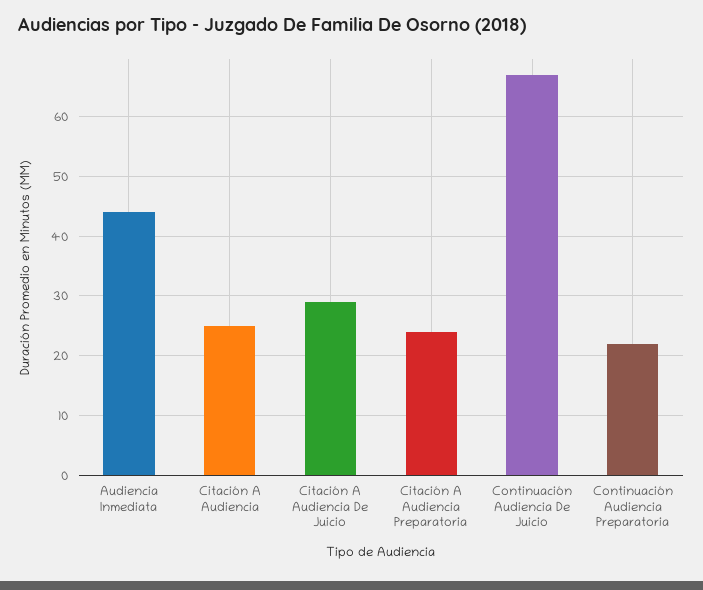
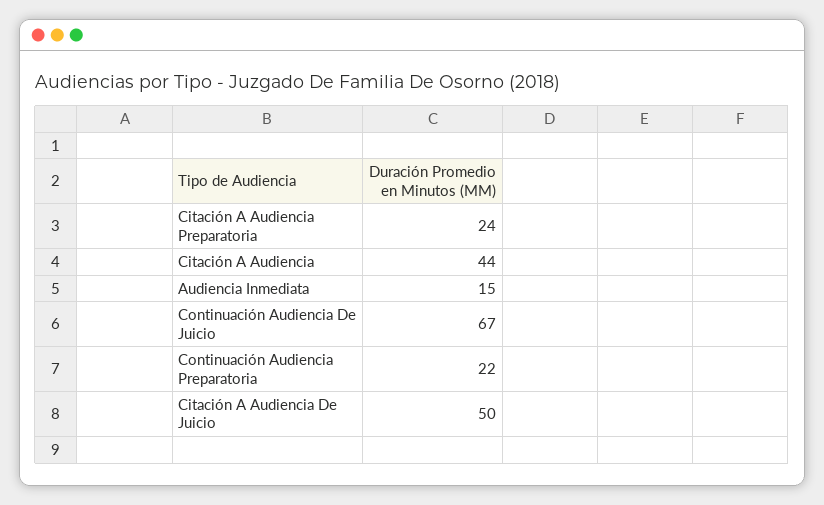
  {
-   "Audiencia Inmediata": 45,
+   "Audiencia Inmediata": 15,
-   "Citación A Audiencia": 25,
+   "Citación A Audiencia": 44,
-   "Citación A Audiencia De Juicio": 30,
+   "Citación A Audiencia De Juicio": 50,
    "Citación A Audiencia Preparatoria": 24,
    "Continuación Audiencia De Juicio": 67,
    "Continuación Audiencia Preparatoria": 22
  }

